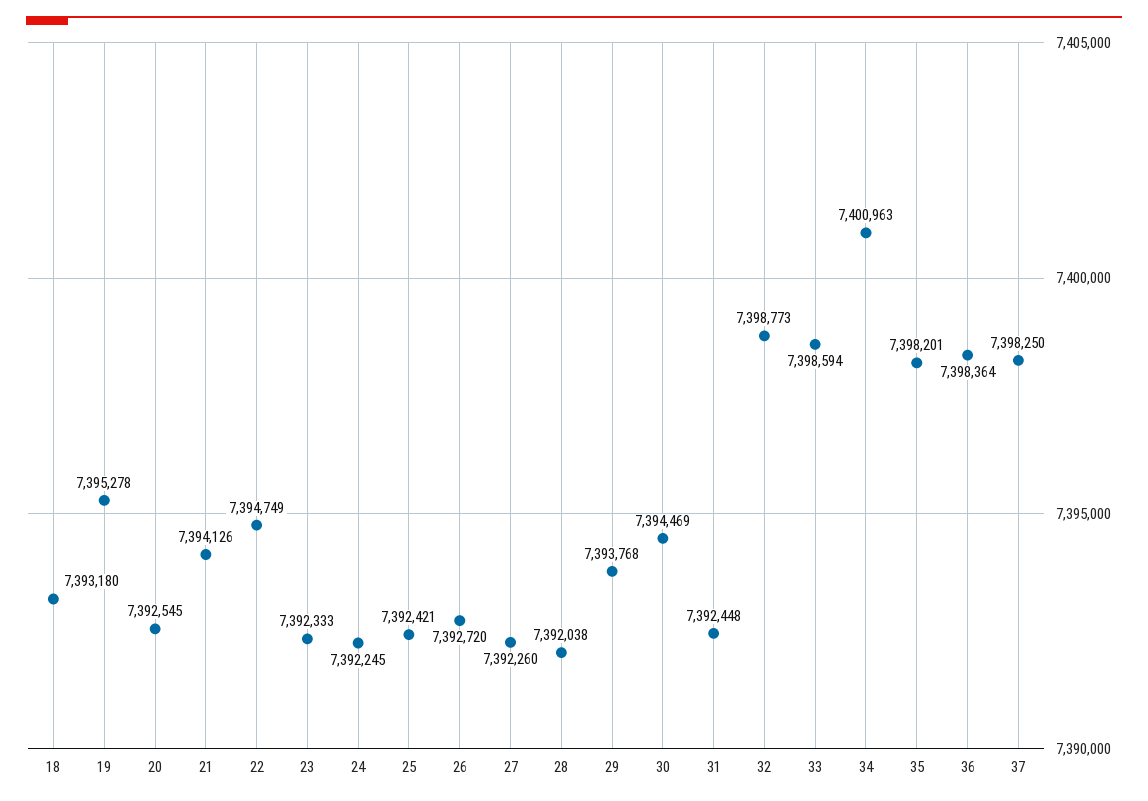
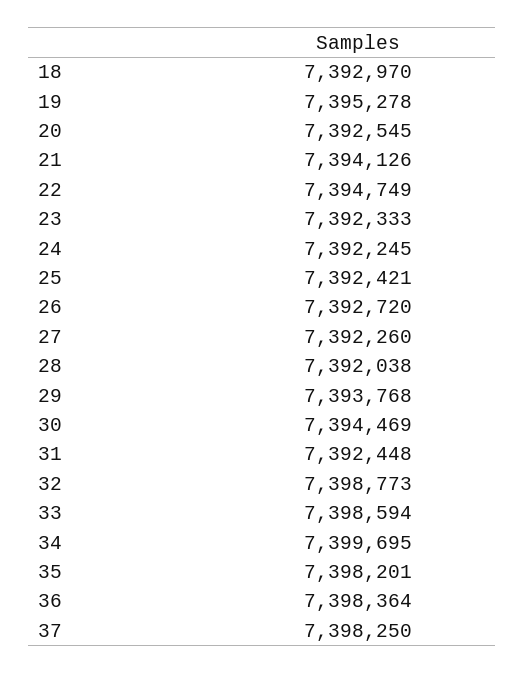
  {
-   "18": 7393180,
+   "18": 7392970,
    "19": 7395278,
    "20": 7392545,
    "21": 7394126,
    "22": 7394749,
    "23": 7392333,
    "24": 7392245,
    "25": 7392421,
    "26": 7392720,
    "27": 7392260,
    "28": 7392038,
    "29": 7393768,
    "30": 7394469,
    "31": 7392448,
    "32": 7398773,
    "33": 7398594,
-   "34": 7400963,
+   "34": 7399695,
    "35": 7398201,
    "36": 7398364,
    "37": 7398250
  }

